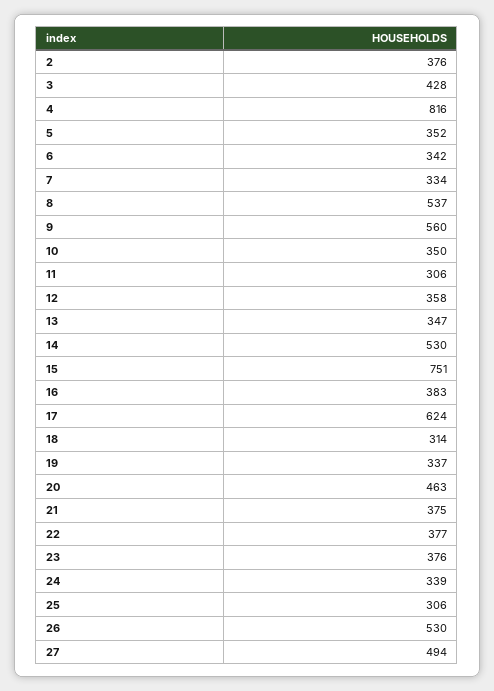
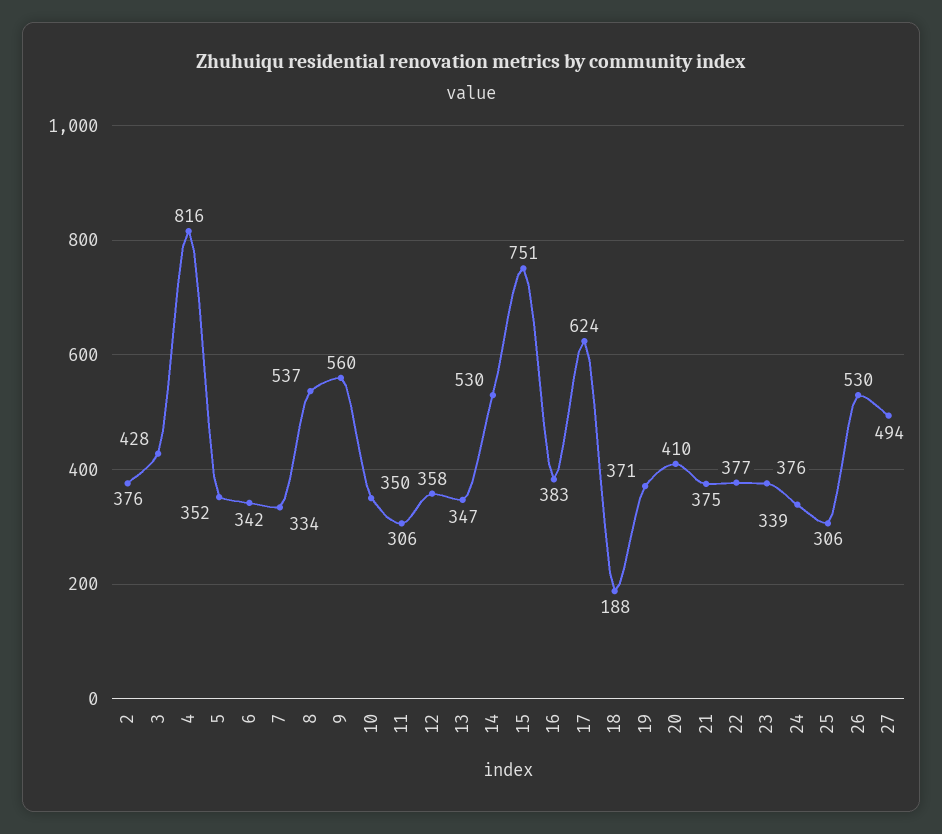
  {
    "2": 376,
    "3": 428,
    "4": 816,
    "5": 352,
    "6": 342,
    "7": 334,
    "8": 537,
    "9": 560,
    "10": 350,
    "11": 306,
    "12": 358,
    "13": 347,
    "14": 530,
    "15": 751,
    "16": 383,
    "17": 624,
-   "18": 314,
+   "18": 188,
-   "19": 337,
+   "19": 371,
-   "20": 463,
+   "20": 410,
    "21": 375,
    "22": 377,
    "23": 376,
    "24": 339,
    "25": 306,
    "26": 530,
    "27": 494
  }

